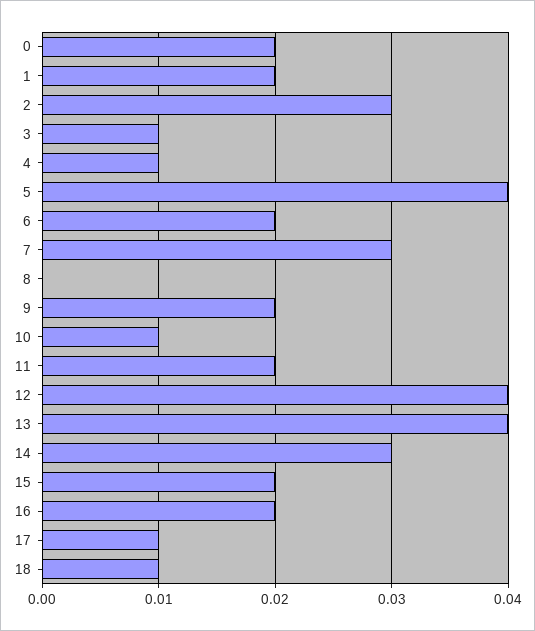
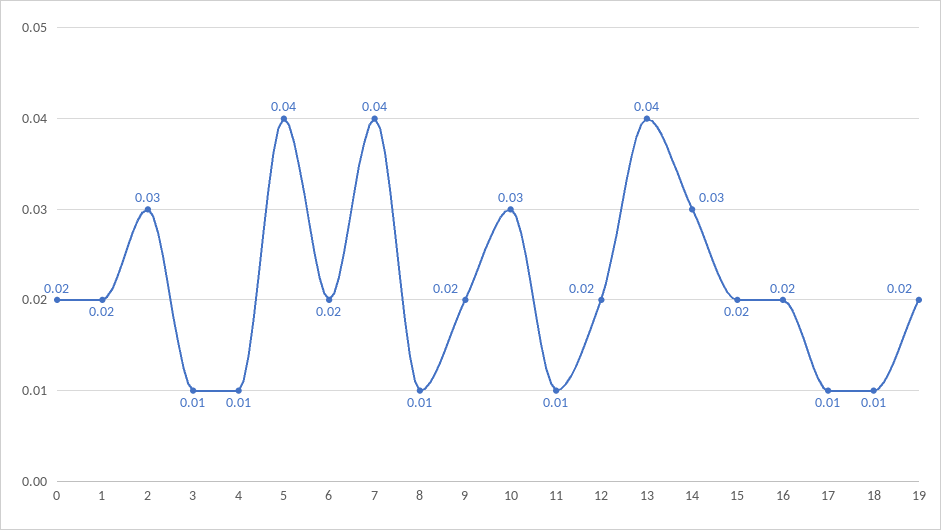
  {
    "0": 0.02,
    "1": 0.02,
    "2": 0.03,
    "3": 0.01,
    "4": 0.01,
    "5": 0.04,
    "6": 0.02,
-   "7": 0.03,
+   "7": 0.04,
-   "8": 0,
+   "8": 0.01,
    "9": 0.02,
-   "10": 0.01,
+   "10": 0.03,
-   "11": 0.02,
+   "11": 0.01,
-   "12": 0.04,
+   "12": 0.02,
    "13": 0.04,
    "14": 0.03,
    "15": 0.02,
    "16": 0.02,
    "17": 0.01,
-   "18": 0.01
+   "18": 0.01,
+   "19": 0.02
  }

